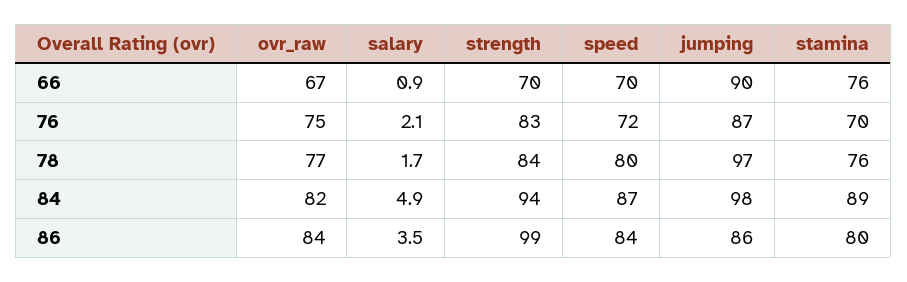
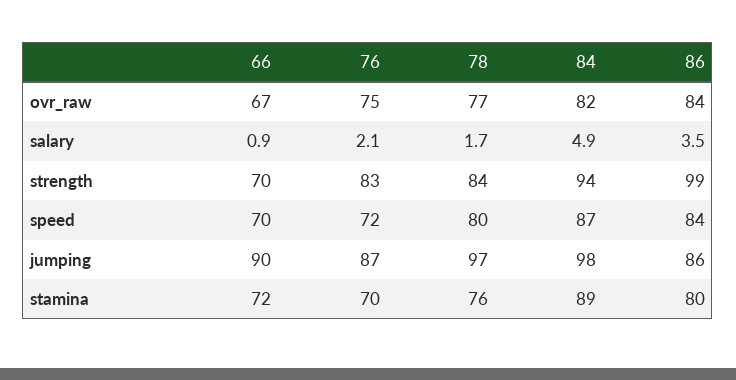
  {
    "ovr_raw": {
      "66": 67,
      "76": 75,
      "78": 77,
      "84": 82,
      "86": 84
    },
    "salary": {
      "66": 0.9,
      "76": 2.1,
      "78": 1.7,
      "84": 4.9,
      "86": 3.5
    },
    "strength": {
      "66": 70,
      "76": 83,
      "78": 84,
      "84": 94,
      "86": 99
    },
    "speed": {
      "66": 70,
      "76": 72,
      "78": 80,
      "84": 87,
      "86": 84
    },
    "jumping": {
      "66": 90,
      "76": 87,
      "78": 97,
      "84": 98,
      "86": 86
    },
    "stamina": {
-     "66": 76,
+     "66": 72,
      "76": 70,
      "78": 76,
      "84": 89,
      "86": 80
    }
  }

